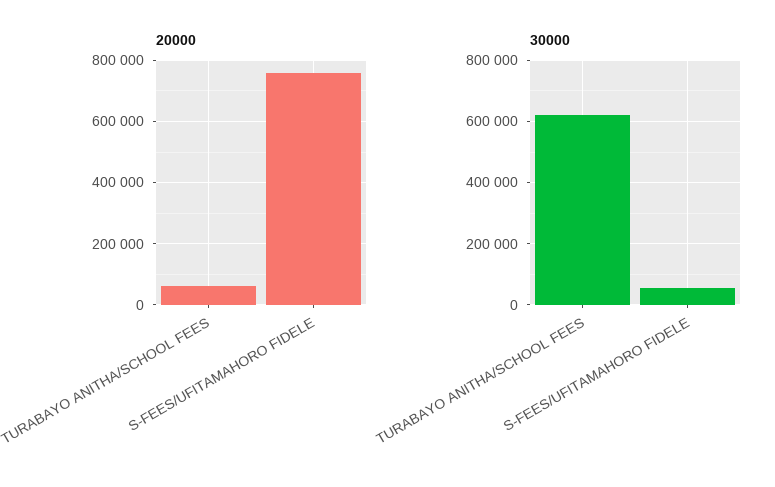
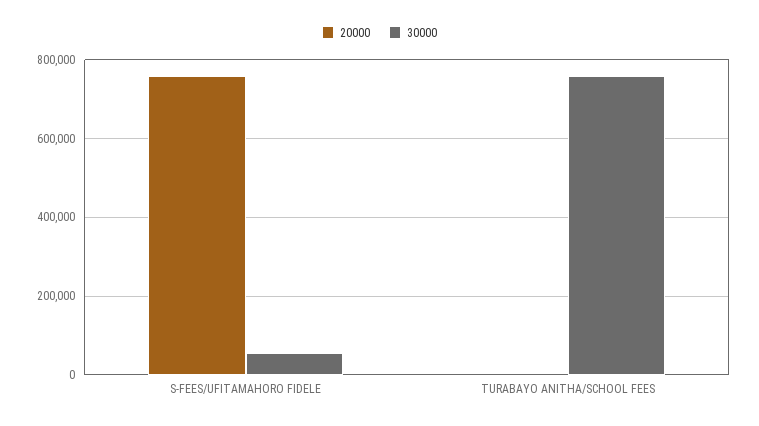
  {
    "20000": {
-     "TURABAYO ANITHA/SCHOOL FEES": 60000,
+     "TURABAYO ANITHA/SCHOOL FEES": 0,
      "S-FEES/UFITAMAHORO FIDELE": 760000
    },
    "30000": {
-     "TURABAYO ANITHA/SCHOOL FEES": 620000,
+     "TURABAYO ANITHA/SCHOOL FEES": 760000,
      "S-FEES/UFITAMAHORO FIDELE": 60000
    }
  }

